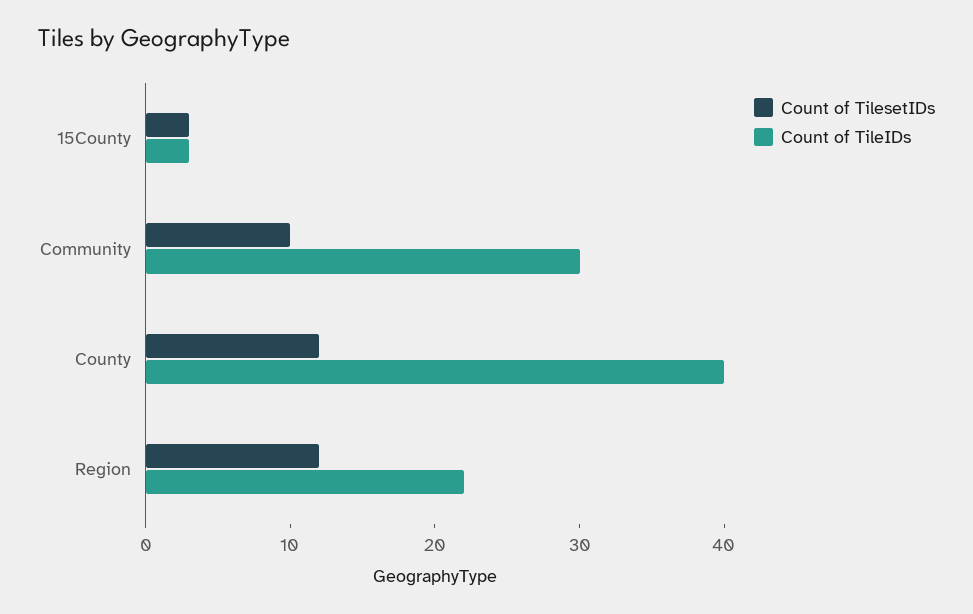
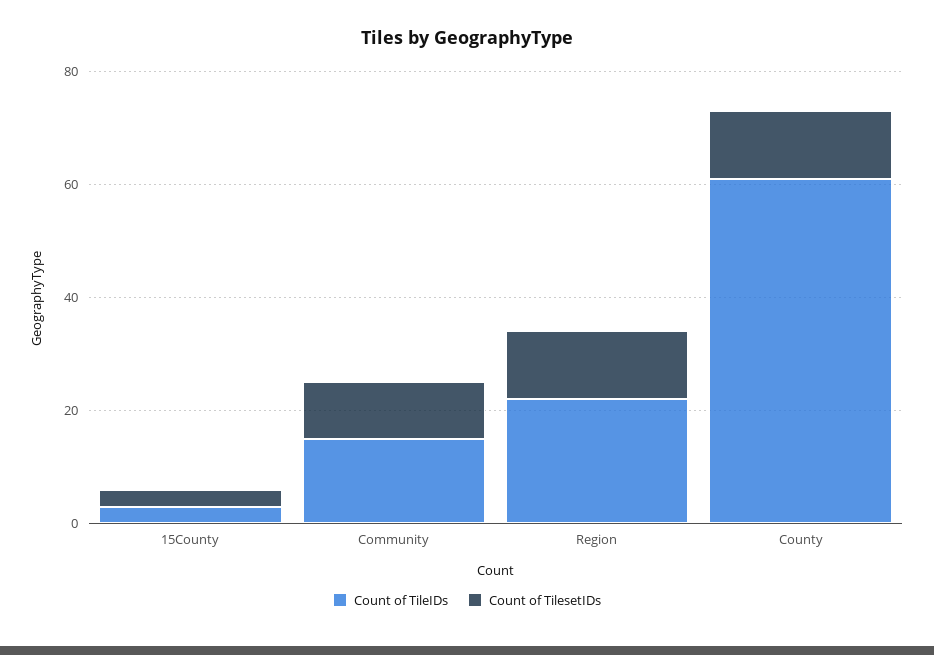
  {
    "Count of TilesetIDs": {
      "15County": 3,
      "Community": 10,
      "County": 12,
      "Region": 12
    },
    "Count of TileIDs": {
      "15County": 3,
-     "Community": 30,
+     "Community": 15,
-     "County": 40,
+     "County": 60,
      "Region": 22
    }
  }

